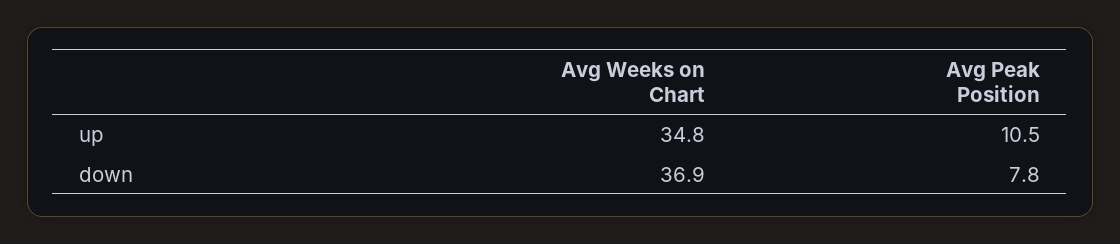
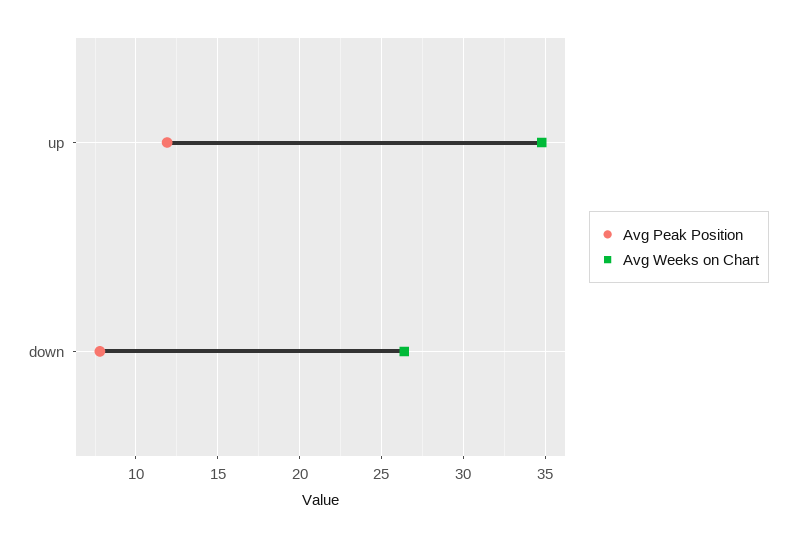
  {
    "Avg Weeks on Chart": {
      "up": 34.8,
-     "down": 36.9
+     "down": 26.5
    },
    "Avg Peak Position": {
-     "up": 10.5,
+     "up": 12,
      "down": 7.8
    }
  }

